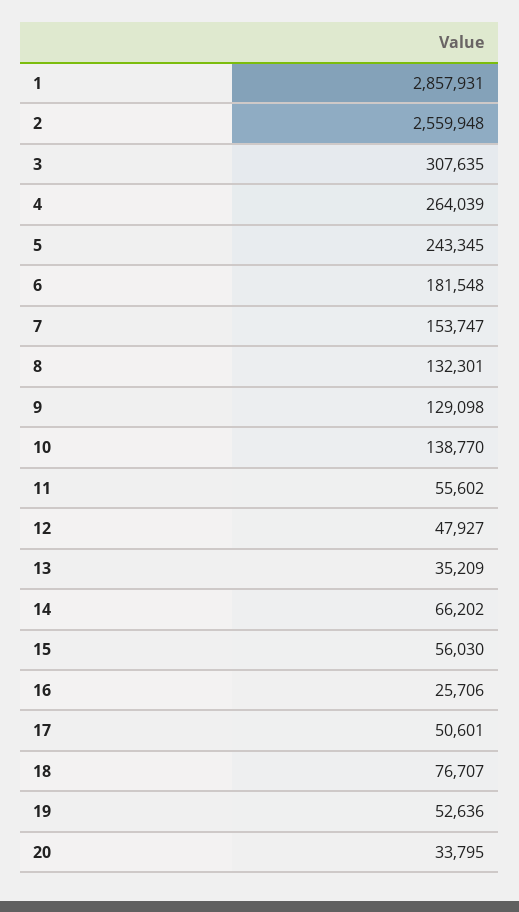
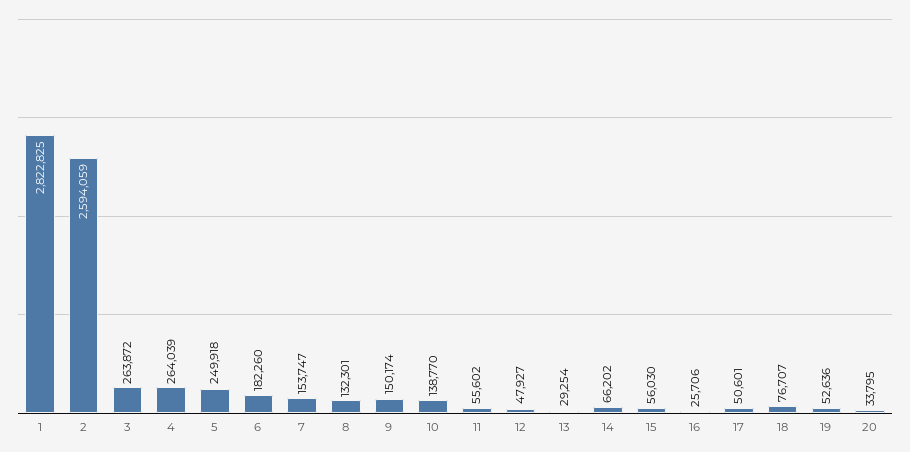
  {
-   "1": 2857931,
+   "1": 2822825,
-   "2": 2559948,
+   "2": 2594059,
-   "3": 307635,
+   "3": 263872,
    "4": 264039,
-   "5": 243345,
+   "5": 249918,
-   "6": 181548,
+   "6": 182260,
    "7": 153747,
    "8": 132301,
-   "9": 129098,
+   "9": 150174,
    "10": 138770,
    "11": 55602,
    "12": 47927,
-   "13": 35209,
+   "13": 29254,
    "14": 66202,
    "15": 56030,
    "16": 25706,
    "17": 50601,
    "18": 76707,
    "19": 52636,
    "20": 33795
  }

